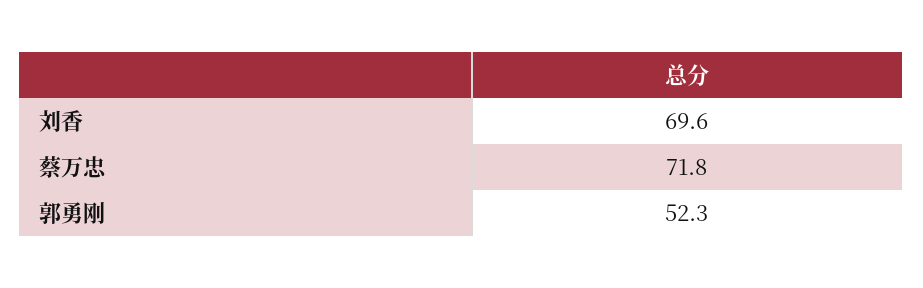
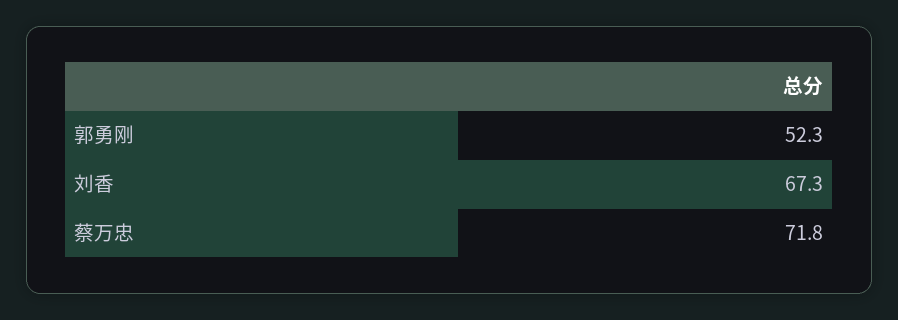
  {
-   "刘香": 69.6,
+   "刘香": 67.3,
    "蔡万忠": 71.8,
    "郭勇刚": 52.3
  }

